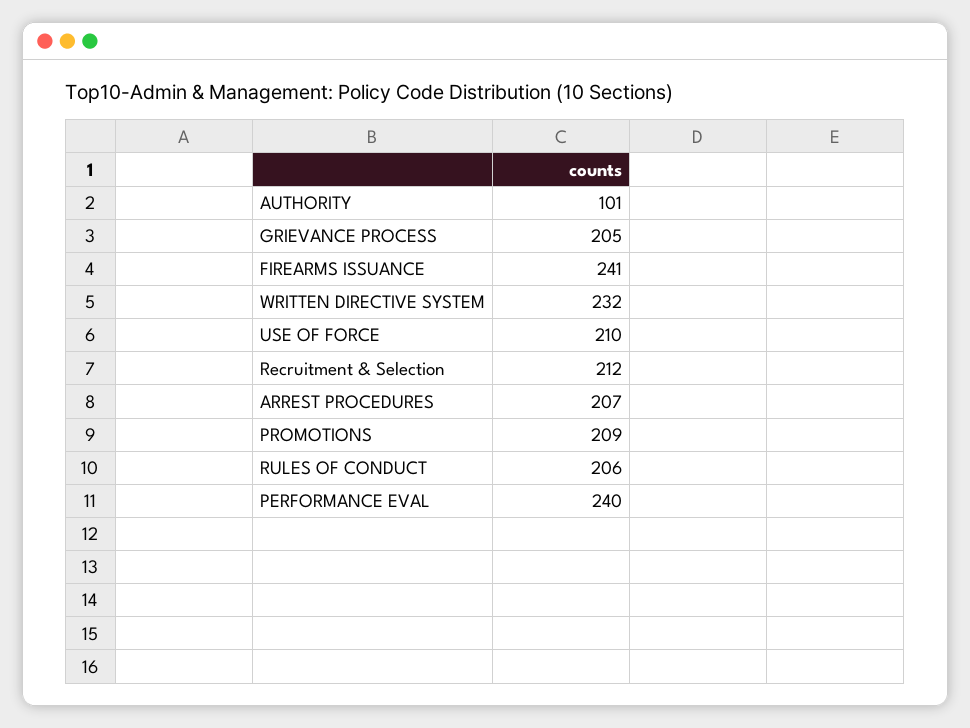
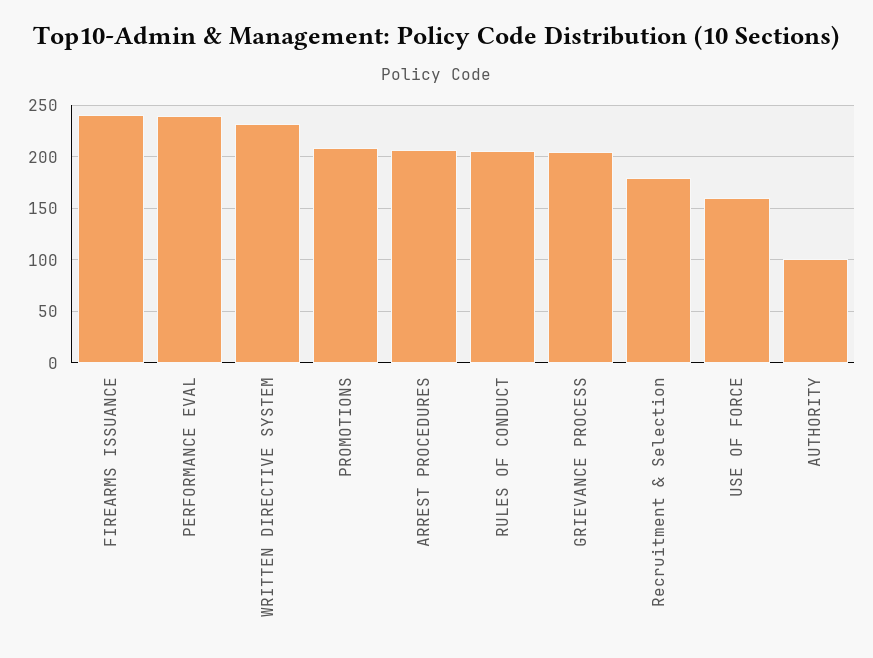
  {
    "AUTHORITY": 101,
    "GRIEVANCE PROCESS": 205,
    "FIREARMS ISSUANCE": 241,
    "WRITTEN DIRECTIVE SYSTEM": 232,
-   "USE OF FORCE": 210,
+   "USE OF FORCE": 160,
-   "Recruitment & Selection": 212,
+   "Recruitment & Selection": 180,
    "ARREST PROCEDURES": 207,
    "PROMOTIONS": 209,
    "RULES OF CONDUCT": 206,
    "PERFORMANCE EVAL": 240
  }

